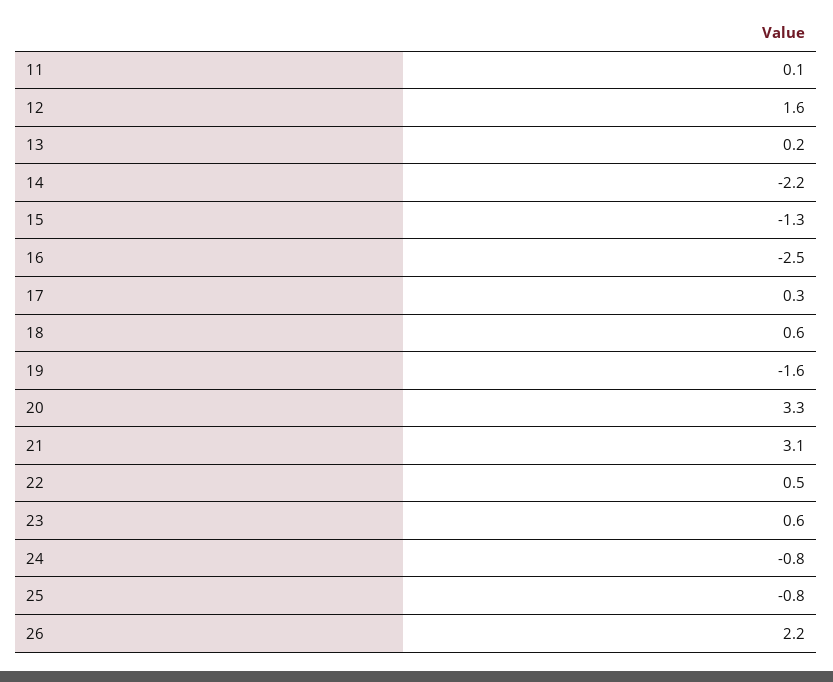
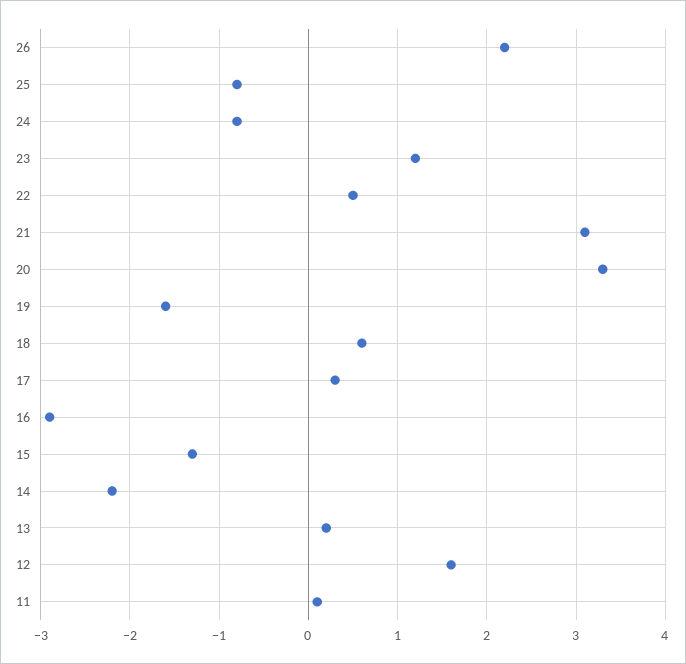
  {
    "11": 0.1,
    "12": 1.6,
    "13": 0.2,
    "14": -2.2,
    "15": -1.3,
-   "16": -2.5,
+   "16": -2.9,
    "17": 0.3,
    "18": 0.6,
    "19": -1.6,
    "20": 3.3,
    "21": 3.1,
    "22": 0.5,
-   "23": 0.6,
+   "23": 1.2,
    "24": -0.8,
    "25": -0.8,
    "26": 2.2
  }

